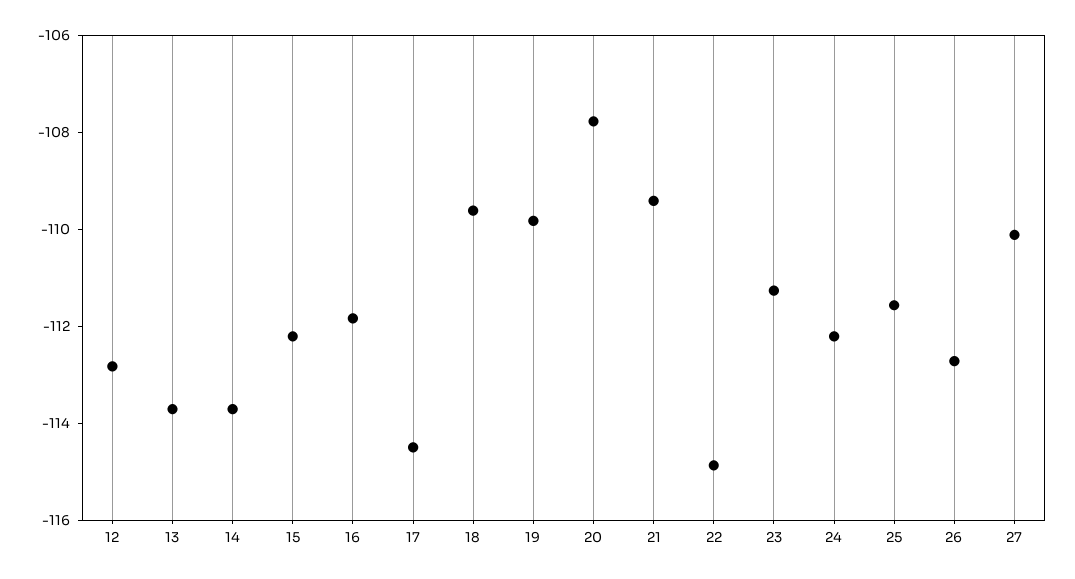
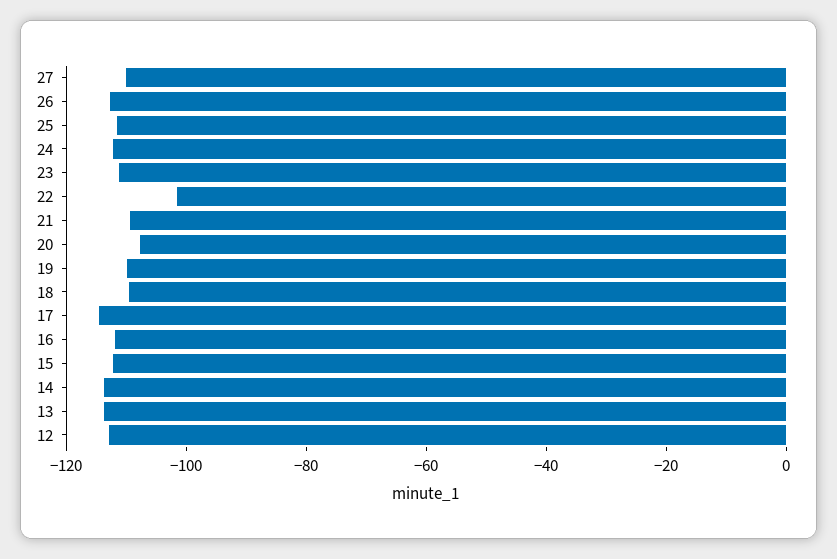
  {
    "12": -113,
    "13": -113.5,
    "14": -113.5,
    "15": -112,
    "16": -112,
    "17": -114.5,
    "18": -109.5,
    "19": -110,
    "20": -108,
    "21": -109.5,
-   "22": -115,
+   "22": -100,
    "23": -111.5,
    "24": -112,
    "25": -111.5,
    "26": -112.5,
    "27": -110
  }

